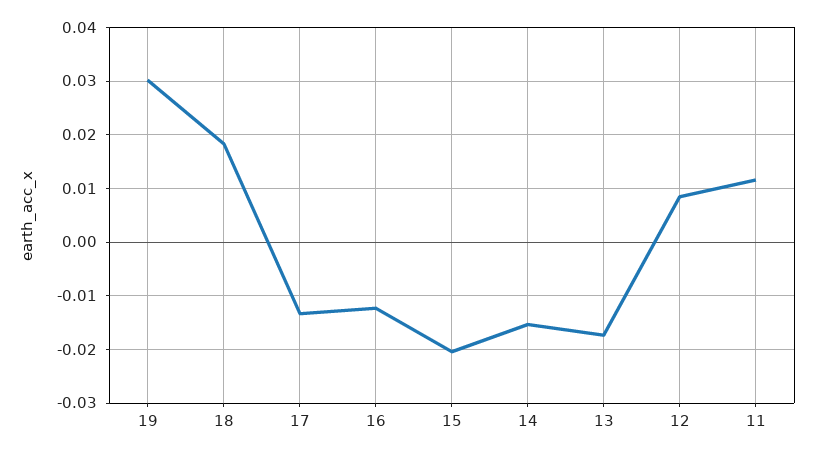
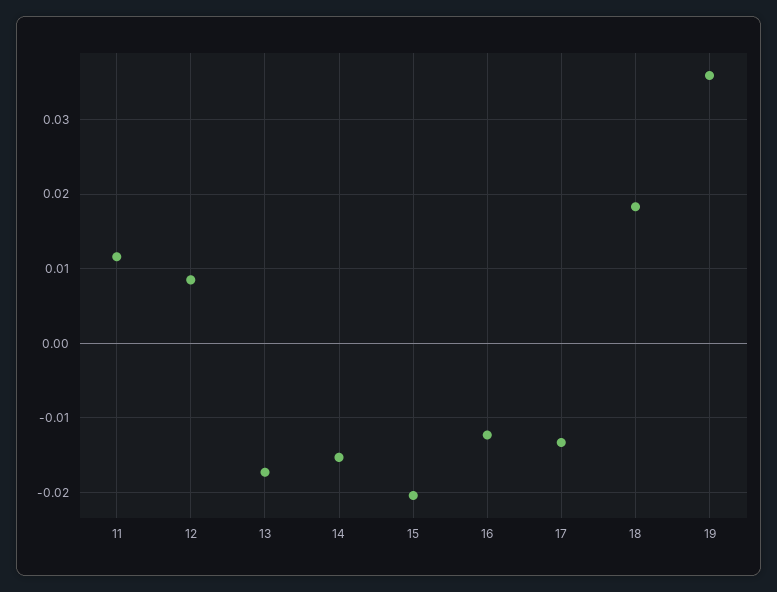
  {
-   "19": 0.03,
+   "19": 0.036,
    "18": 0.018,
    "17": -0.013,
    "16": -0.012,
    "15": -0.02,
    "14": -0.015,
    "13": -0.017,
    "12": 0.009,
    "11": 0.012
  }

